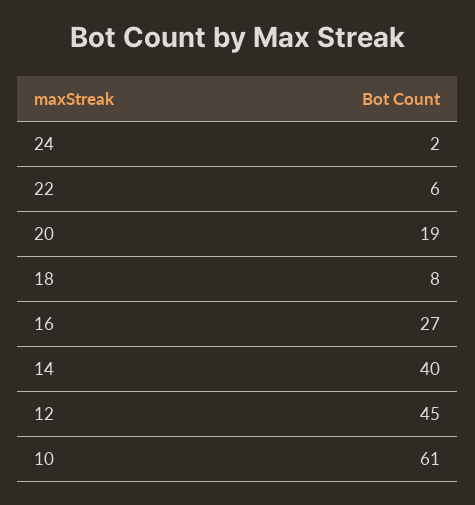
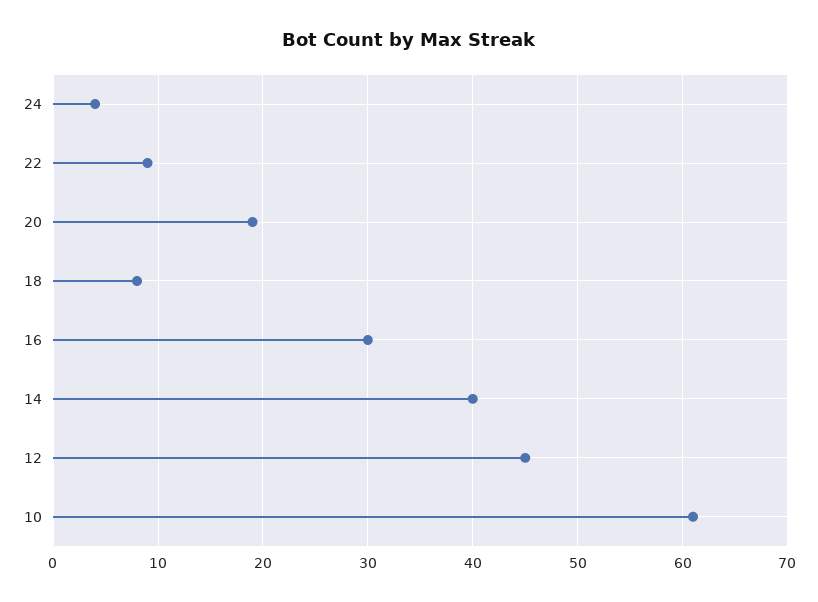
  {
-   "24": 2,
+   "24": 4,
-   "22": 6,
+   "22": 9,
    "20": 19,
    "18": 8,
-   "16": 27,
+   "16": 30,
    "14": 40,
    "12": 45,
    "10": 61
  }

